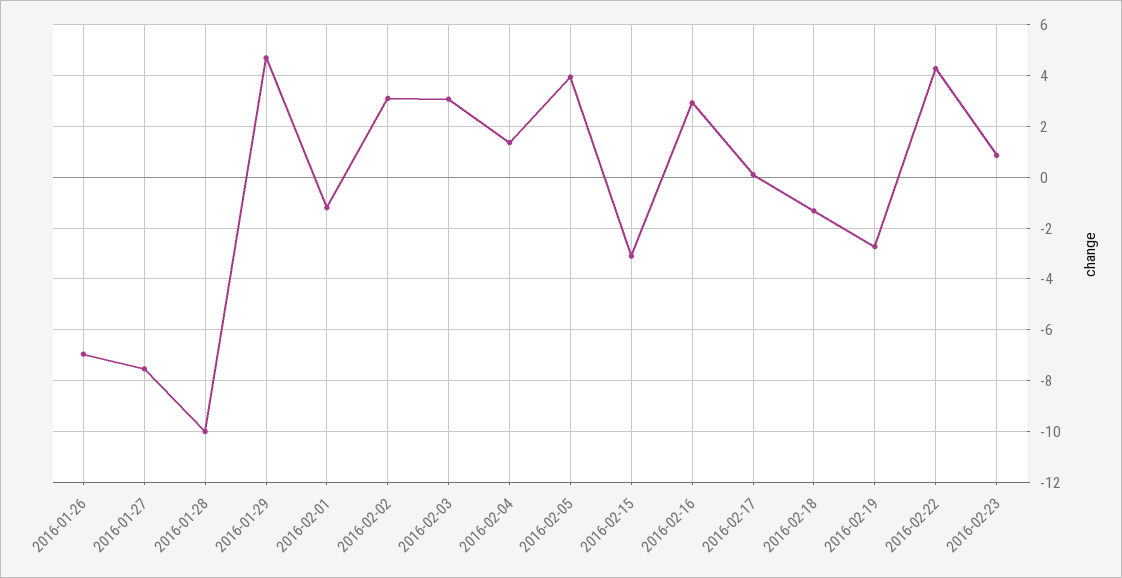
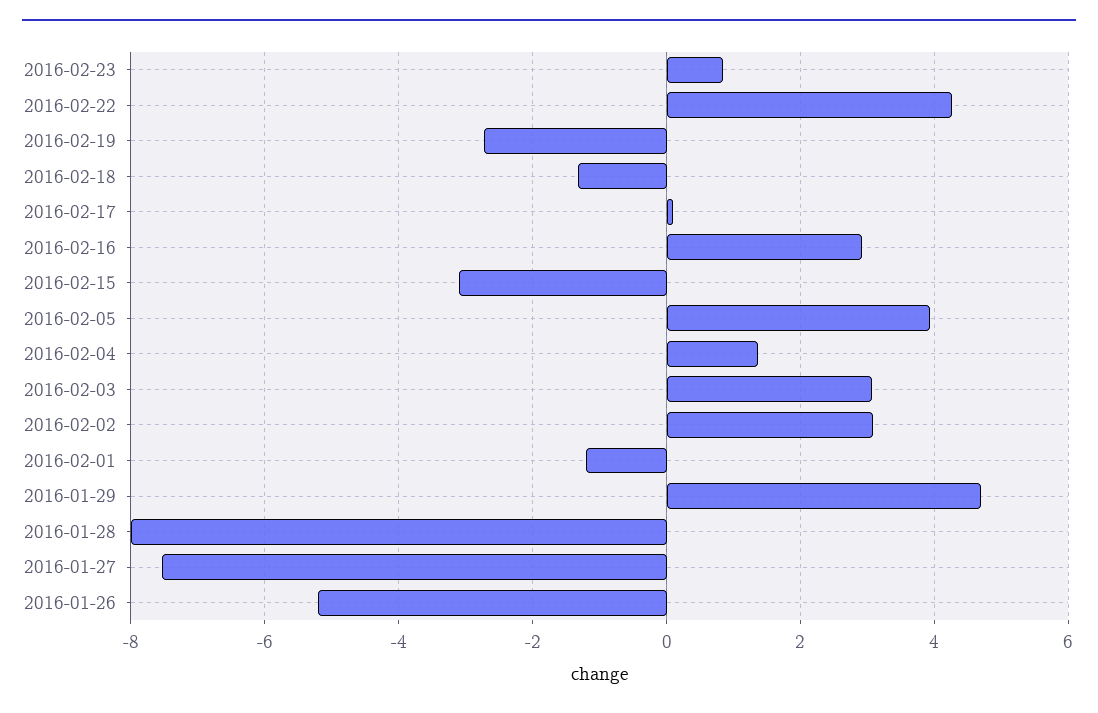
  {
-   "2016-01-26": -7,
+   "2016-01-26": -5.2,
    "2016-01-27": -7.6,
-   "2016-01-28": -10,
+   "2016-01-28": -8,
    "2016-01-29": 4.6,
    "2016-02-01": -1.2,
    "2016-02-02": 3,
    "2016-02-03": 3,
    "2016-02-04": 1.4,
    "2016-02-05": 4,
    "2016-02-15": -3.2,
    "2016-02-16": 3,
    "2016-02-17": 0.2,
    "2016-02-18": -1.4,
    "2016-02-19": -2.8,
    "2016-02-22": 4.2,
    "2016-02-23": 0.8
  }

